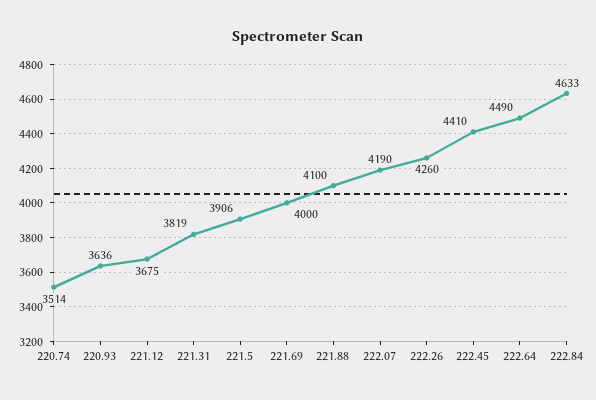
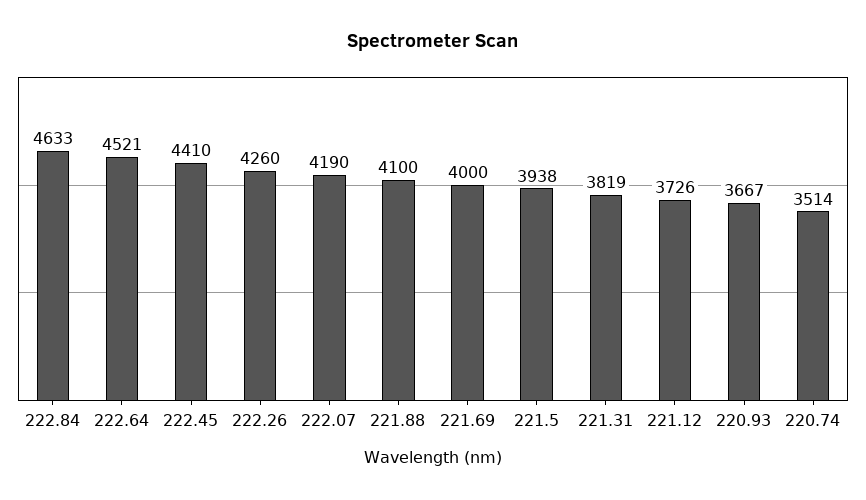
  {
    "220.74": 3514,
-   "220.93": 3636,
+   "220.93": 3667,
-   "221.12": 3675,
+   "221.12": 3726,
    "221.31": 3819,
-   "221.5": 3906,
+   "221.5": 3938,
    "221.69": 4000,
    "221.88": 4100,
    "222.07": 4190,
    "222.26": 4260,
    "222.45": 4410,
-   "222.64": 4490,
+   "222.64": 4521,
    "222.84": 4633
  }

